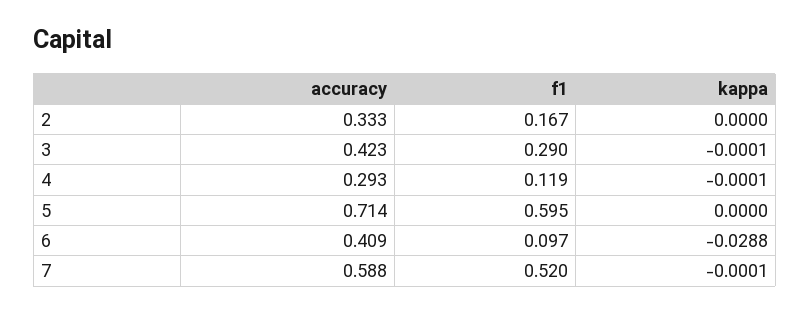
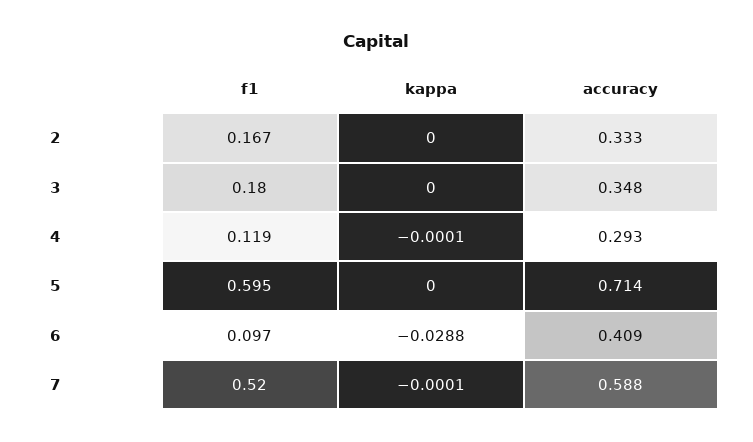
  {
    "accuracy": {
      "2": 0.333,
-     "3": 0.423,
+     "3": 0.348,
      "4": 0.293,
      "5": 0.714,
      "6": 0.409,
      "7": 0.588
    },
    "f1": {
      "2": 0.167,
-     "3": 0.29,
+     "3": 0.18,
      "4": 0.119,
      "5": 0.595,
      "6": 0.097,
      "7": 0.52
    },
    "kappa": {
      "2": 0,
-     "3": -0.0001,
+     "3": 0,
      "4": -0.0001,
      "5": 0,
      "6": -0.0288,
      "7": -0.0001
    }
  }

